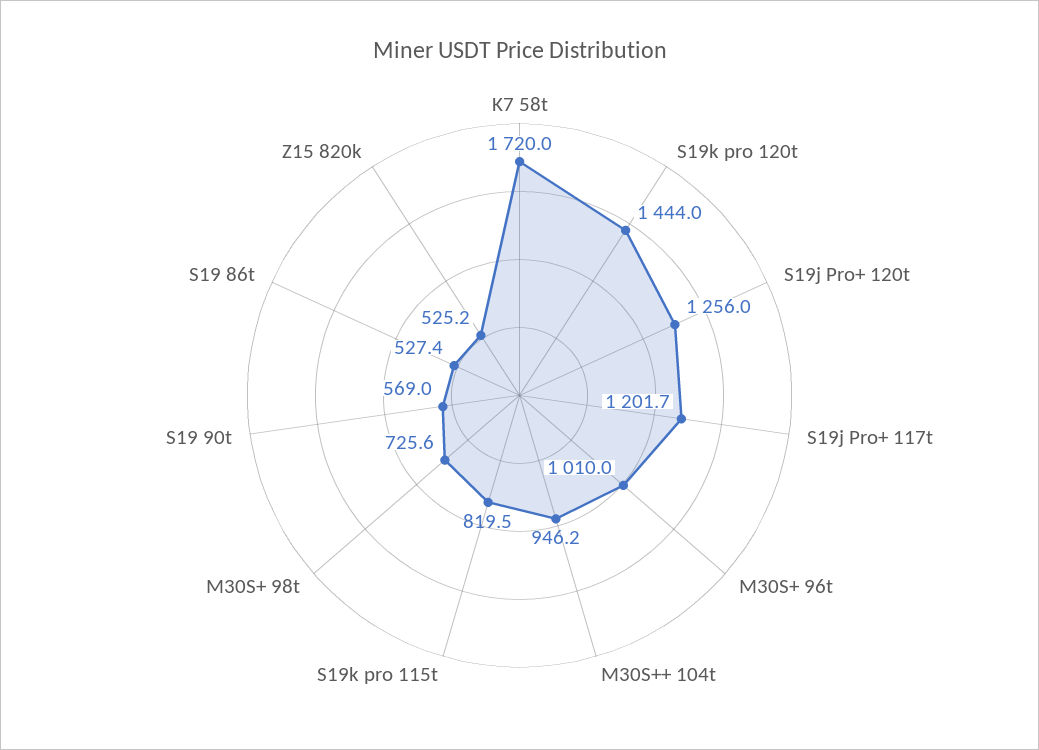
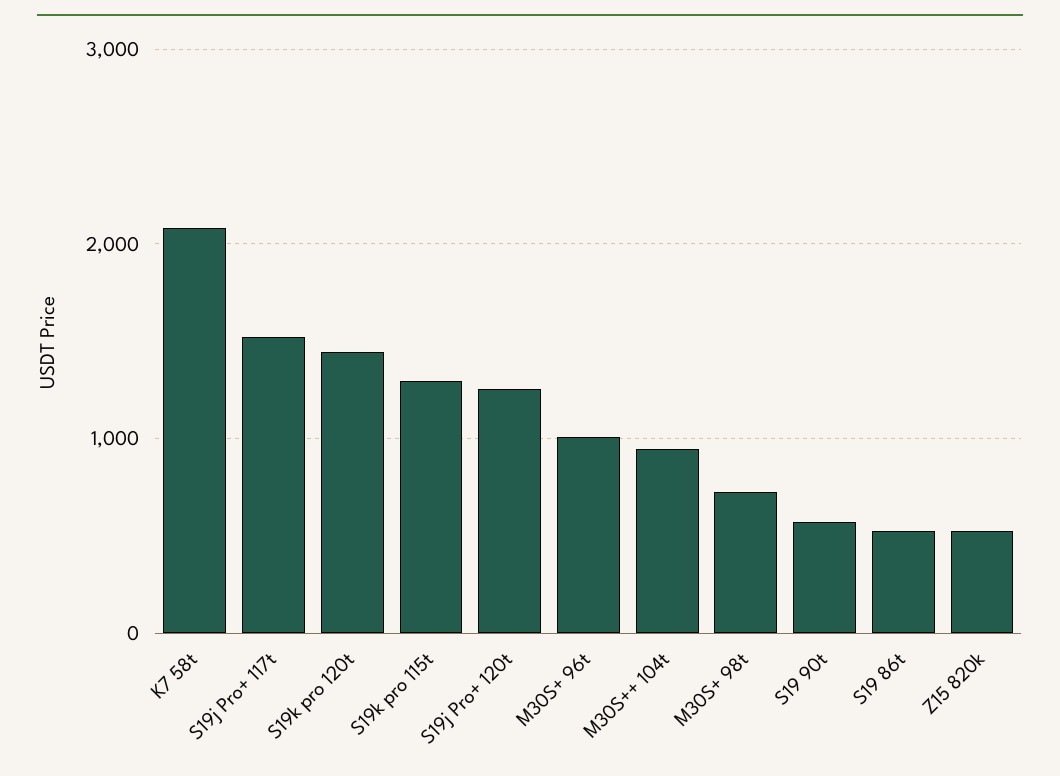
  {
-   "K7 58t": 1720,
+   "K7 58t": 2100,
    "S19k pro 120t": 1444,
    "S19j Pro+ 120t": 1256,
-   "S19j Pro+ 117t": 1201.7,
+   "S19j Pro+ 117t": 1500,
    "M30S+ 96t": 1010,
    "M30S++ 104t": 946.2,
-   "S19k pro 115t": 819.5,
+   "S19k pro 115t": 1300,
    "M30S+ 98t": 725.6,
    "S19 90t": 569,
    "S19 86t": 527.4,
    "Z15 820k": 525.2
  }

